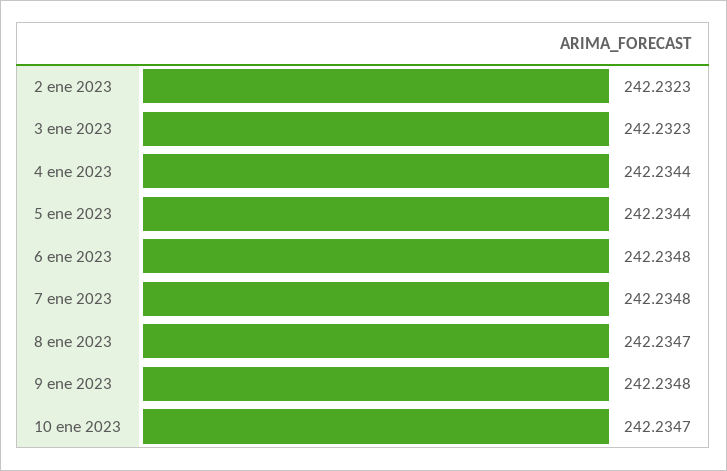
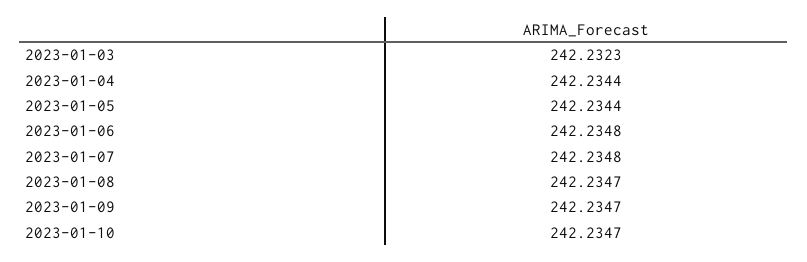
  {
-   "2 ene 2023": 242.2323,
    "3 ene 2023": 242.2323,
    "4 ene 2023": 242.2344,
    "5 ene 2023": 242.2344,
    "6 ene 2023": 242.2348,
    "7 ene 2023": 242.2348,
    "8 ene 2023": 242.2347,
-   "9 ene 2023": 242.2348,
+   "9 ene 2023": 242.2347,
    "10 ene 2023": 242.2347
  }

